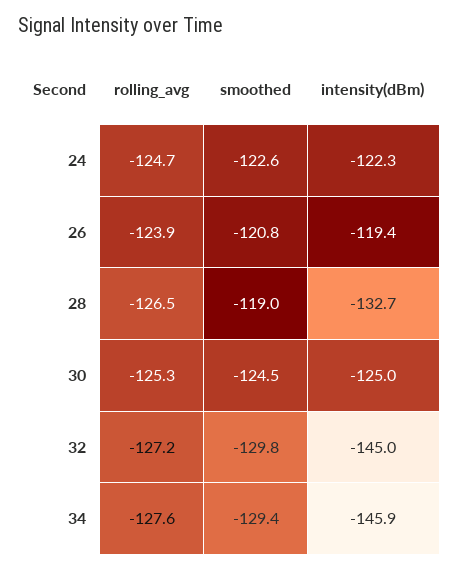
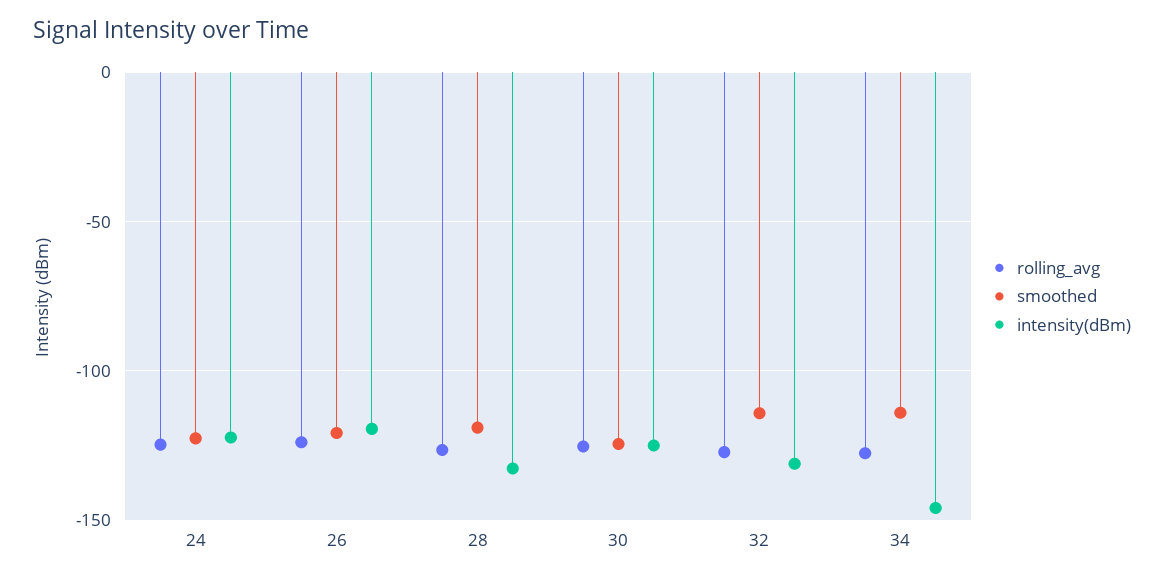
  {
    "rolling_avg": {
      "24": -124.7,
      "26": -123.9,
      "28": -126.5,
      "30": -125.3,
      "32": -127.2,
      "34": -127.6
    },
    "smoothed": {
      "24": -122.6,
      "26": -120.8,
      "28": -119,
      "30": -124.5,
-     "32": -129.8,
+     "32": -115,
-     "34": -129.4
+     "34": -115
    },
    "intensity(dBm)": {
      "24": -122.3,
      "26": -119.4,
      "28": -132.7,
      "30": -125,
-     "32": -145,
+     "32": -130,
      "34": -145.9
    }
  }

